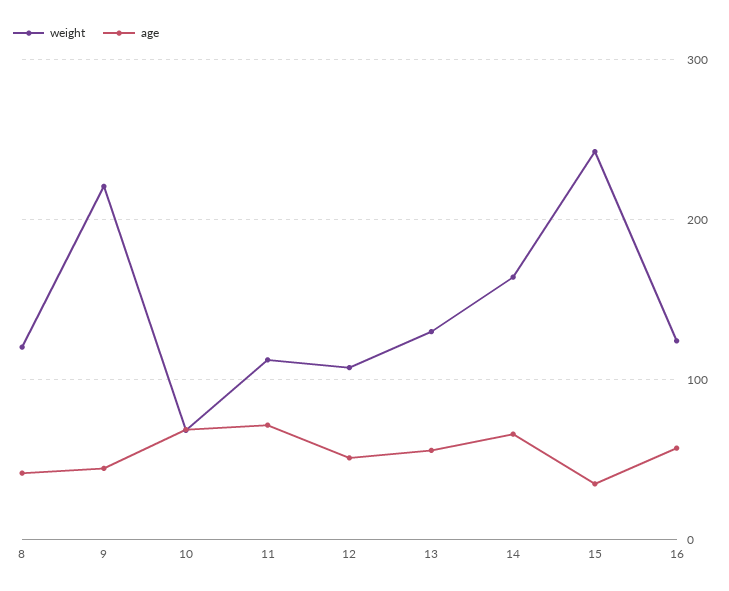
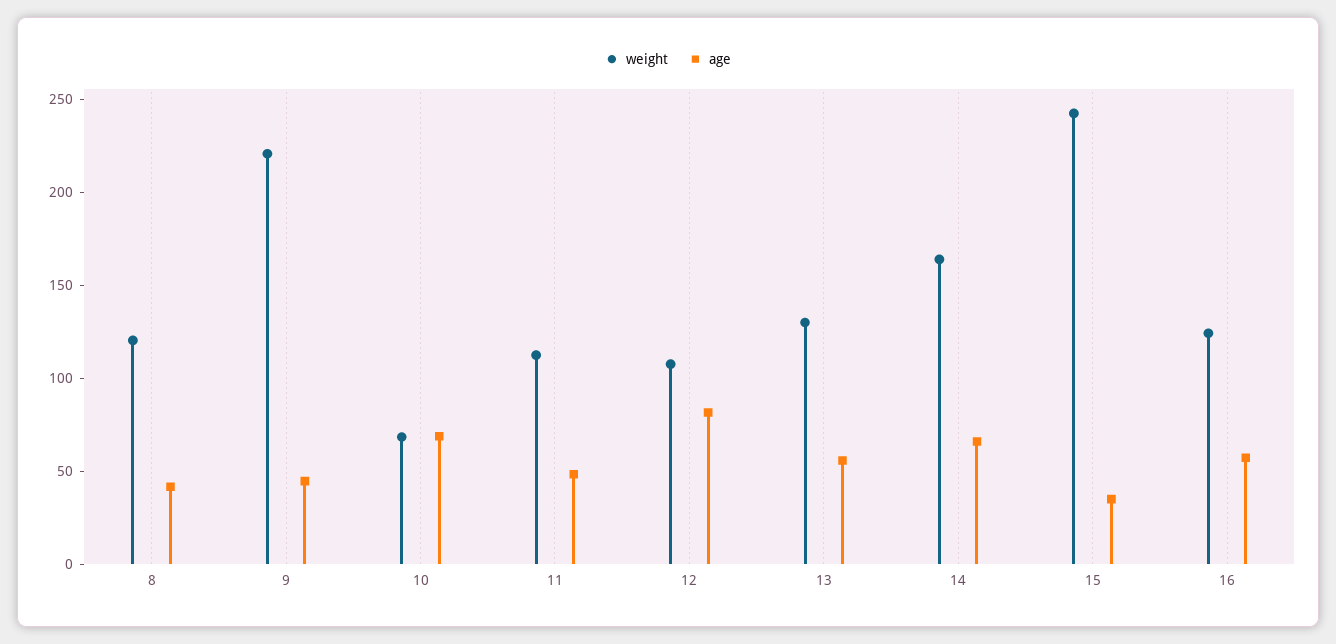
  {
    "weight": {
      "8": 120,
      "9": 220,
      "10": 70,
      "11": 110,
      "12": 110,
      "13": 130,
      "14": 160,
      "15": 240,
      "16": 120
    },
    "age": {
      "8": 40,
      "9": 40,
      "10": 70,
-     "11": 70,
+     "11": 50,
-     "12": 50,
+     "12": 80,
      "13": 60,
      "14": 70,
      "15": 30,
      "16": 60
    }
  }

